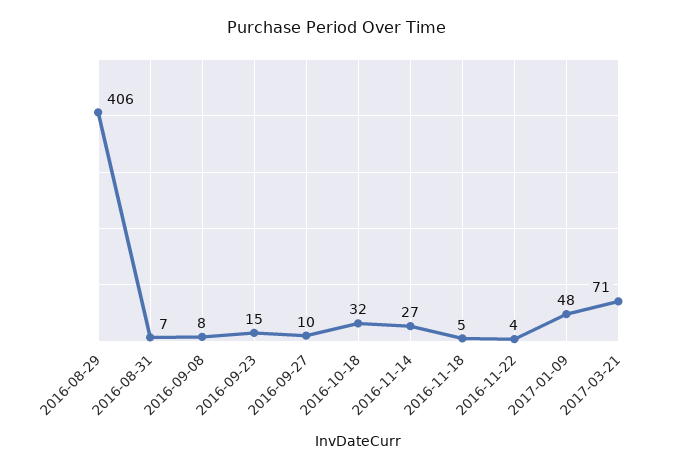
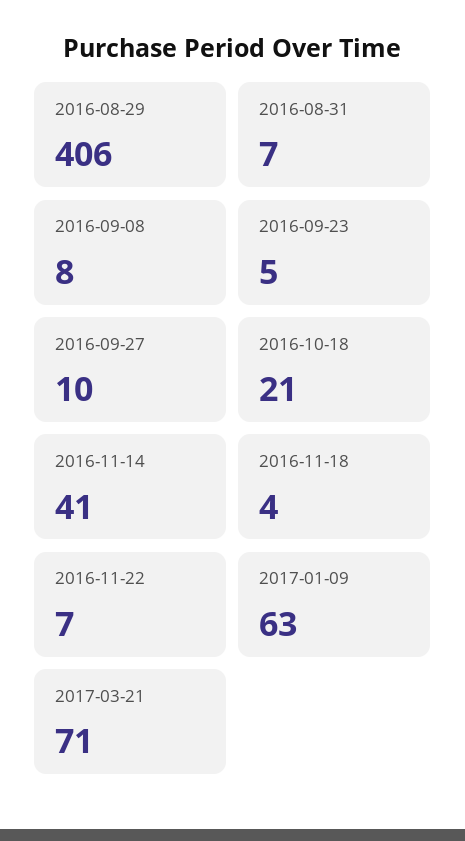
  {
    "2016-08-29": 406,
    "2016-08-31": 7,
    "2016-09-08": 8,
-   "2016-09-23": 15,
+   "2016-09-23": 5,
    "2016-09-27": 10,
-   "2016-10-18": 32,
+   "2016-10-18": 21,
-   "2016-11-14": 27,
+   "2016-11-14": 41,
-   "2016-11-18": 5,
+   "2016-11-18": 4,
-   "2016-11-22": 4,
+   "2016-11-22": 7,
-   "2017-01-09": 48,
+   "2017-01-09": 63,
    "2017-03-21": 71
  }

